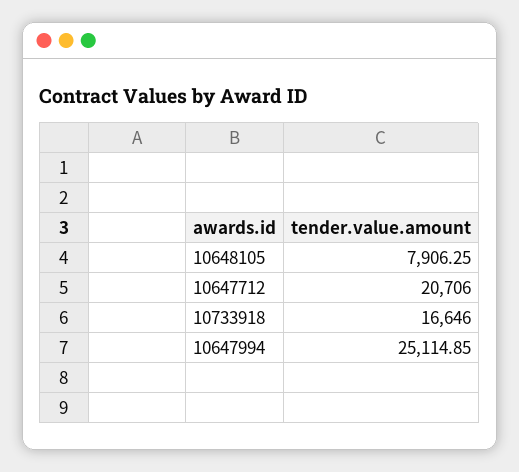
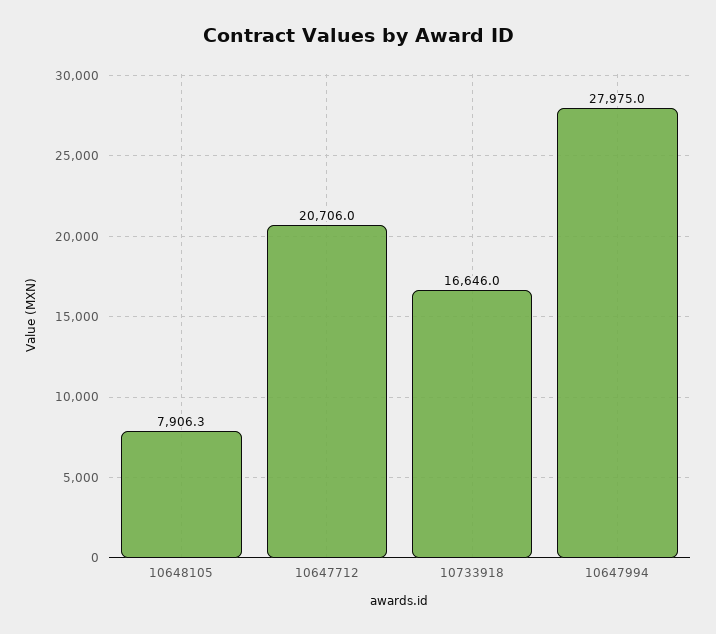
  {
    "10648105": 7906.25,
    "10647712": 20706,
    "10733918": 16646,
-   "10647994": 25114.85
+   "10647994": 27975
  }

